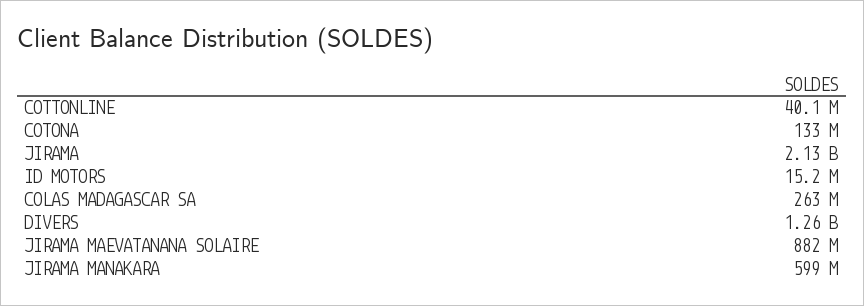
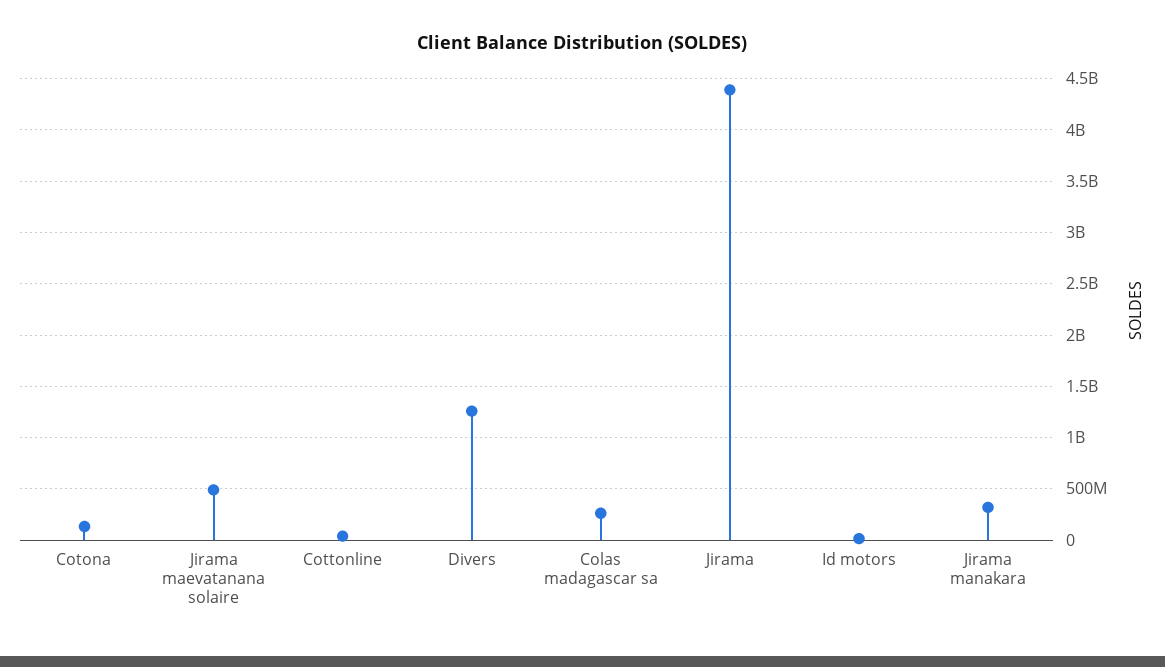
  {
    "COTTONLINE": 40100000,
    "COTONA": 133000000,
-   "JIRAMA": 2130000000,
+   "JIRAMA": 4400000000,
    "ID MOTORS": 15200000,
    "COLAS MADAGASCAR SA": 263000000,
    "DIVERS": 1260000000,
-   "JIRAMA MAEVATANANA SOLAIRE": 882000000,
+   "JIRAMA MAEVATANANA SOLAIRE": 500000000,
-   "JIRAMA MANAKARA": 599000000
+   "JIRAMA MANAKARA": 300000000
  }

